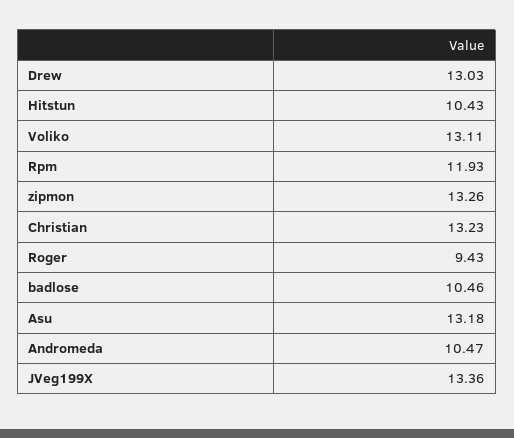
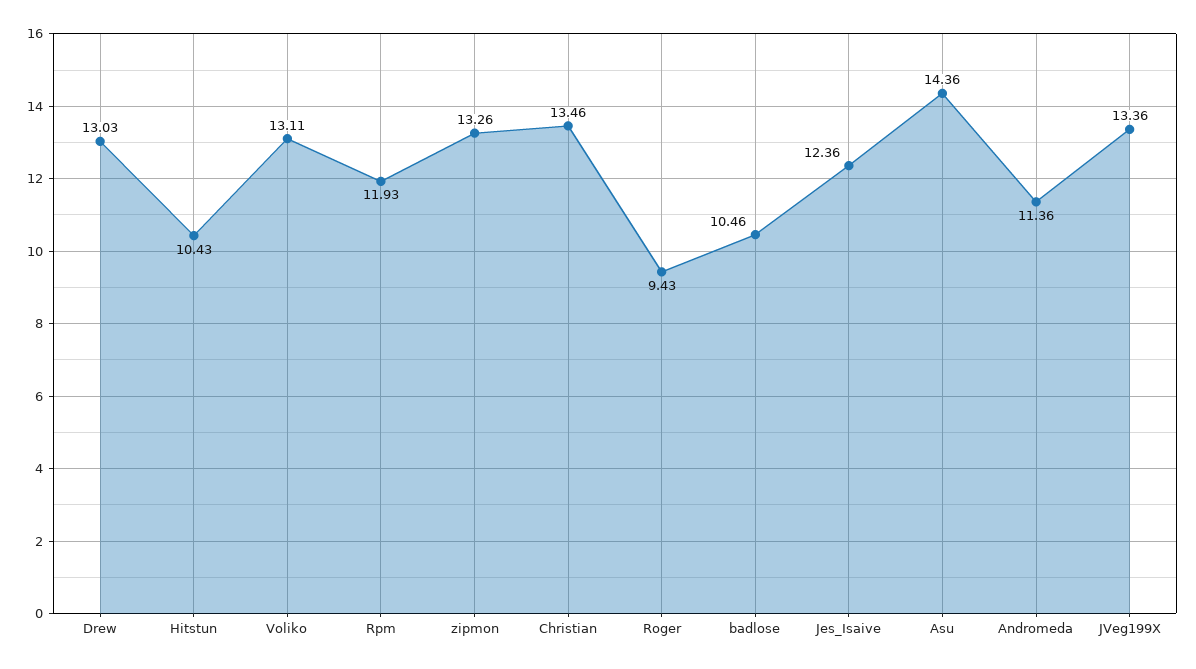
  {
    "Drew": 13.03,
    "Hitstun": 10.43,
    "Voliko": 13.11,
    "Rpm": 11.93,
    "zipmon": 13.26,
-   "Christian": 13.23,
+   "Christian": 13.46,
    "Roger": 9.43,
    "badlose": 10.46,
-   "Asu": 13.18,
+   "Asu": 14.36,
-   "Andromeda": 10.47,
+   "Andromeda": 11.36,
-   "JVeg199X": 13.36
+   "JVeg199X": 13.36,
+   "Jes_Isaive": 12.36
  }

